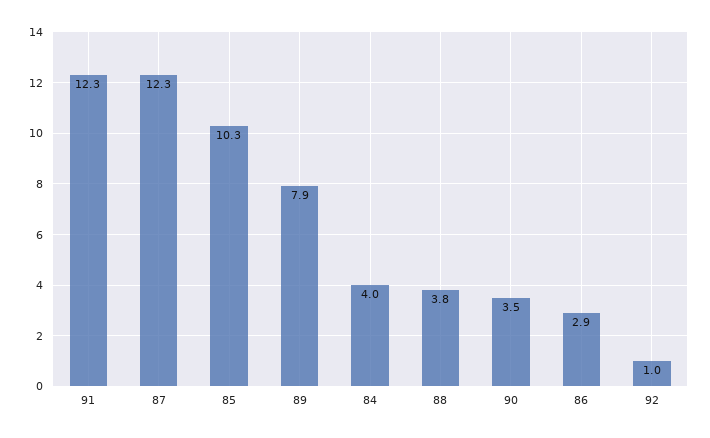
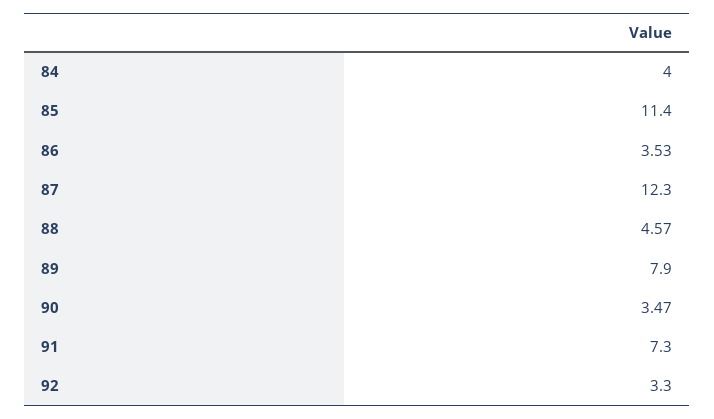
  {
-   "91": 12.3,
+   "91": 7.3,
    "87": 12.3,
-   "85": 10.3,
+   "85": 11.4,
    "89": 7.9,
    "84": 4,
-   "88": 3.8,
+   "88": 4.57,
    "90": 3.47,
-   "86": 2.9,
+   "86": 3.53,
-   "92": 1
+   "92": 3.3
  }

